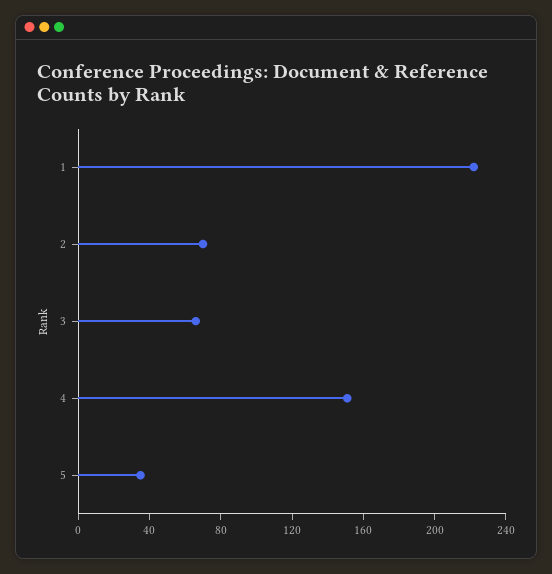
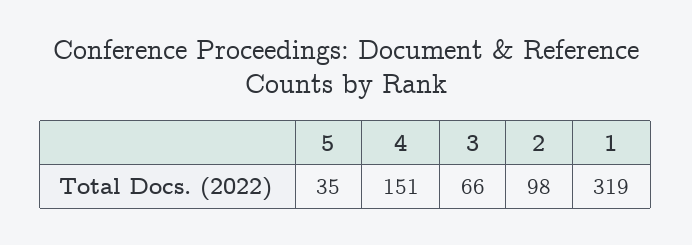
  {
-   "1": 220,
+   "1": 319,
-   "2": 70,
+   "2": 98,
    "3": 66,
    "4": 151,
    "5": 35
  }

